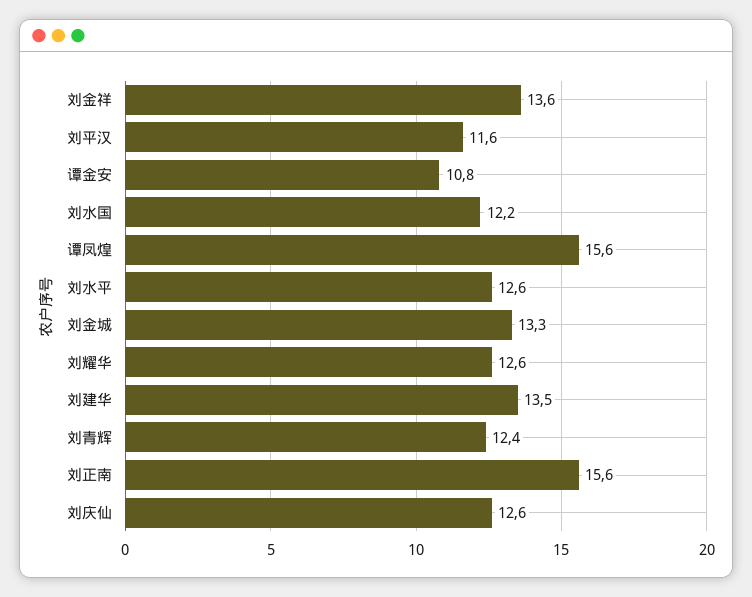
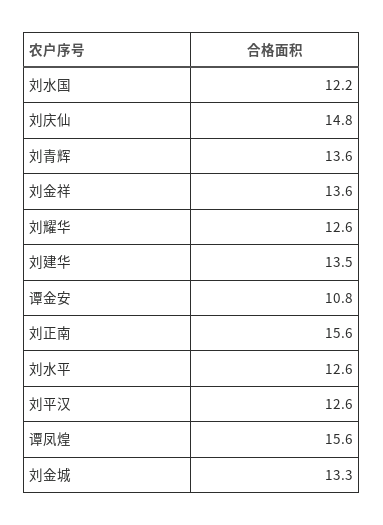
  {
    "刘金祥": 13.6,
-   "刘平汉": 11.6,
+   "刘平汉": 12.6,
    "谭金安": 10.8,
    "刘水国": 12.2,
    "谭凤煌": 15.6,
    "刘水平": 12.6,
    "刘金城": 13.3,
    "刘耀华": 12.6,
    "刘建华": 13.5,
-   "刘青辉": 12.4,
+   "刘青辉": 13.6,
    "刘正南": 15.6,
-   "刘庆仙": 12.6
+   "刘庆仙": 14.8
  }

